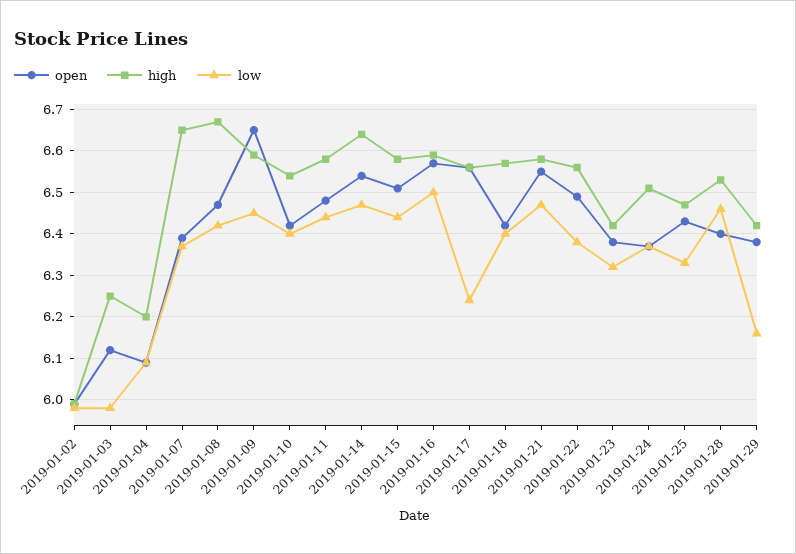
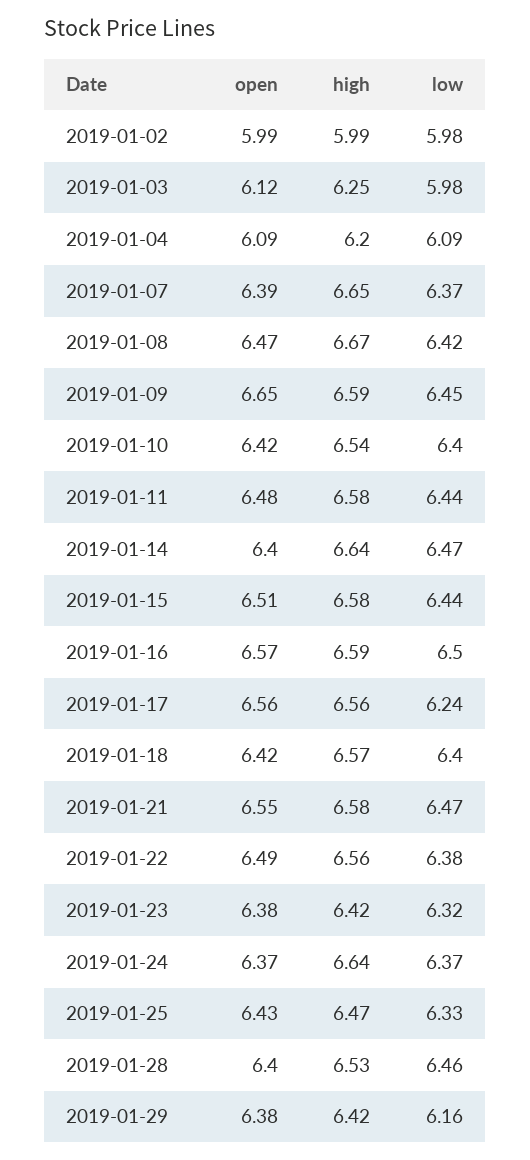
  {
    "open": {
      "2019-01-02": 5.99,
      "2019-01-03": 6.12,
      "2019-01-04": 6.09,
      "2019-01-07": 6.39,
      "2019-01-08": 6.47,
      "2019-01-09": 6.65,
      "2019-01-10": 6.42,
      "2019-01-11": 6.48,
-     "2019-01-14": 6.55,
+     "2019-01-14": 6.4,
      "2019-01-15": 6.51,
      "2019-01-16": 6.57,
      "2019-01-17": 6.56,
      "2019-01-18": 6.42,
      "2019-01-21": 6.55,
      "2019-01-22": 6.49,
      "2019-01-23": 6.38,
      "2019-01-24": 6.37,
      "2019-01-25": 6.43,
      "2019-01-28": 6.4,
      "2019-01-29": 6.38
    },
    "high": {
      "2019-01-02": 5.99,
      "2019-01-03": 6.25,
      "2019-01-04": 6.2,
      "2019-01-07": 6.65,
      "2019-01-08": 6.67,
      "2019-01-09": 6.59,
      "2019-01-10": 6.54,
      "2019-01-11": 6.58,
      "2019-01-14": 6.64,
      "2019-01-15": 6.58,
      "2019-01-16": 6.59,
      "2019-01-17": 6.56,
      "2019-01-18": 6.57,
      "2019-01-21": 6.58,
      "2019-01-22": 6.56,
      "2019-01-23": 6.42,
-     "2019-01-24": 6.5,
+     "2019-01-24": 6.64,
      "2019-01-25": 6.47,
      "2019-01-28": 6.53,
      "2019-01-29": 6.42
    },
    "low": {
      "2019-01-02": 5.98,
      "2019-01-03": 5.98,
      "2019-01-04": 6.09,
      "2019-01-07": 6.37,
      "2019-01-08": 6.42,
      "2019-01-09": 6.45,
      "2019-01-10": 6.4,
      "2019-01-11": 6.44,
      "2019-01-14": 6.47,
      "2019-01-15": 6.44,
      "2019-01-16": 6.5,
      "2019-01-17": 6.24,
      "2019-01-18": 6.4,
      "2019-01-21": 6.47,
      "2019-01-22": 6.38,
      "2019-01-23": 6.32,
      "2019-01-24": 6.37,
      "2019-01-25": 6.33,
      "2019-01-28": 6.46,
      "2019-01-29": 6.16
    }
  }

